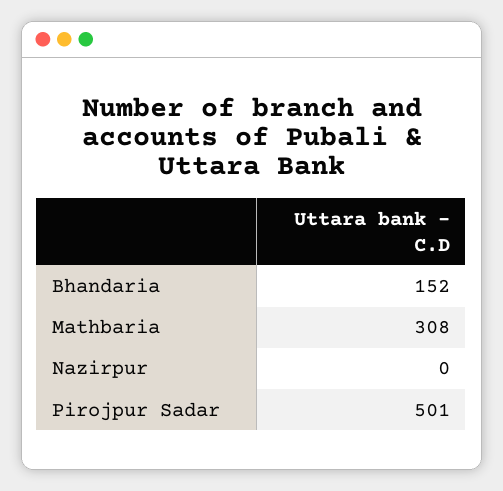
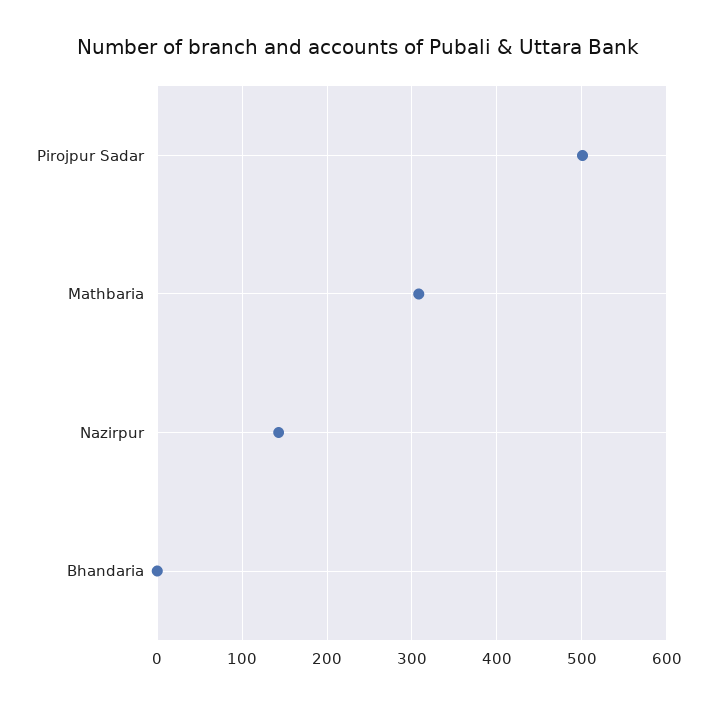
  {
-   "Bhandaria": 152,
+   "Bhandaria": 0,
    "Mathbaria": 308,
-   "Nazirpur": 0,
+   "Nazirpur": 140,
    "Pirojpur Sadar": 501
  }

